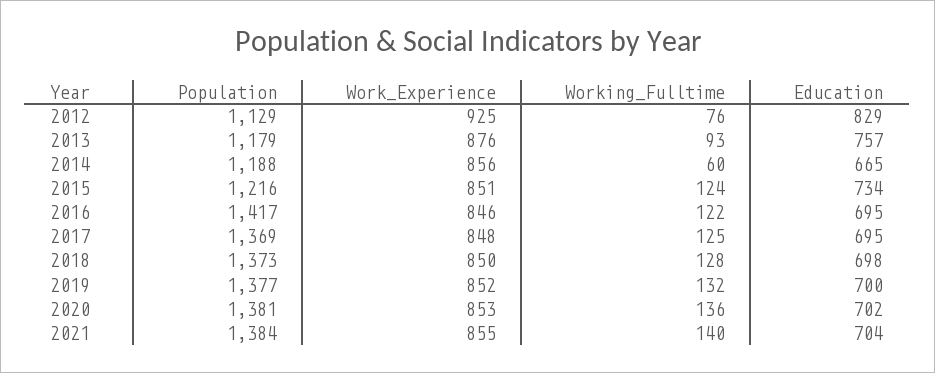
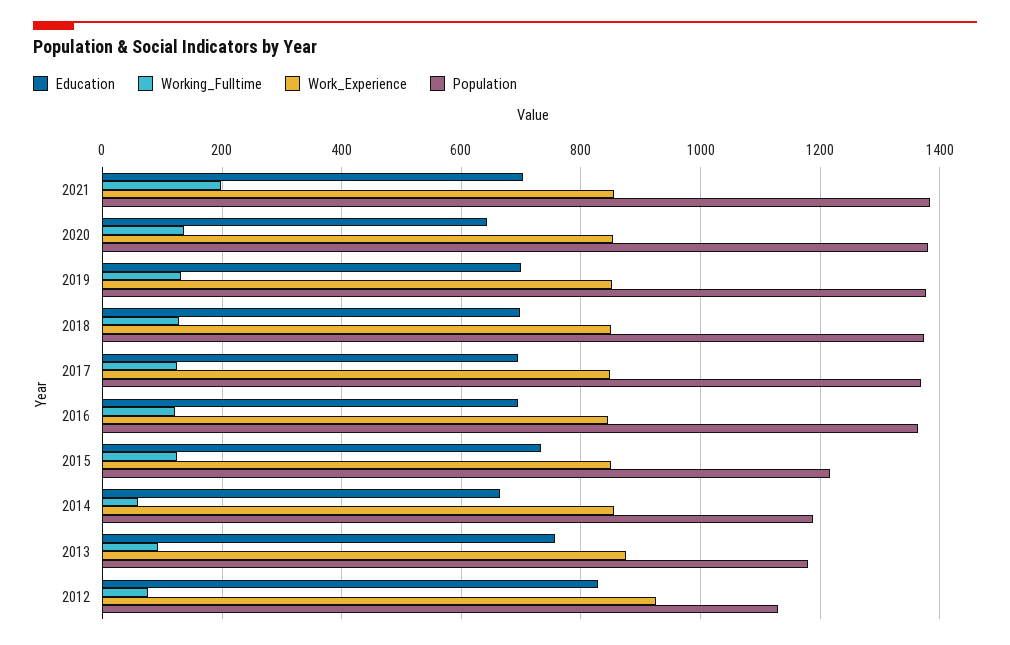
  {
    "Population": {
      "2012": 1129,
      "2013": 1179,
      "2014": 1188,
      "2015": 1216,
-     "2016": 1417,
+     "2016": 1360,
      "2017": 1369,
      "2018": 1373,
      "2019": 1377,
      "2020": 1381,
      "2021": 1384
    },
    "Work_Experience": {
      "2012": 925,
      "2013": 876,
      "2014": 856,
      "2015": 851,
      "2016": 846,
      "2017": 848,
      "2018": 850,
      "2019": 852,
      "2020": 853,
      "2021": 855
    },
    "Working_Fulltime": {
      "2012": 76,
      "2013": 93,
      "2014": 60,
      "2015": 124,
      "2016": 122,
      "2017": 125,
      "2018": 128,
      "2019": 132,
      "2020": 136,
-     "2021": 140
+     "2021": 200
    },
    "Education": {
      "2012": 829,
      "2013": 757,
      "2014": 665,
      "2015": 734,
      "2016": 695,
      "2017": 695,
      "2018": 698,
      "2019": 700,
-     "2020": 702,
+     "2020": 640,
      "2021": 704
    }
  }

